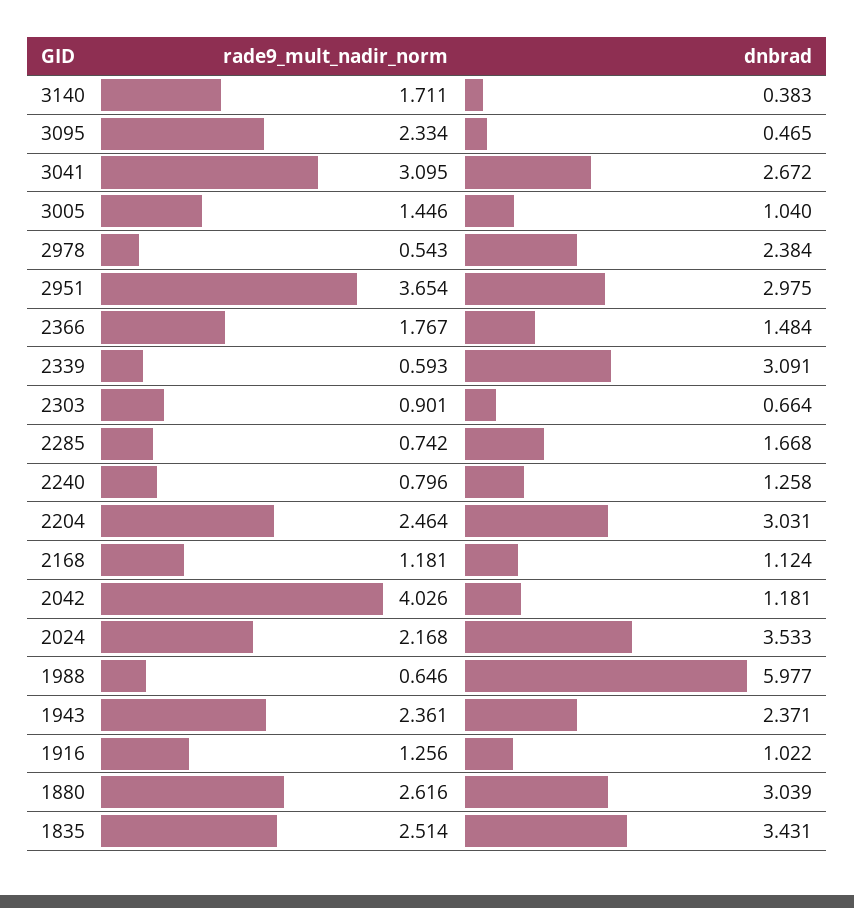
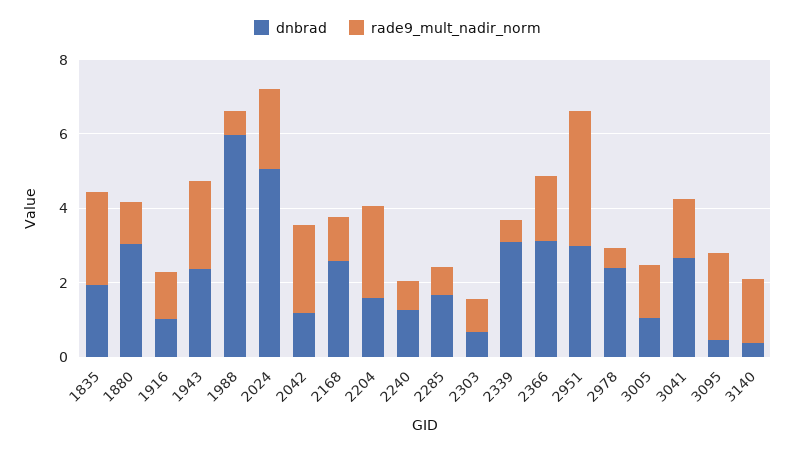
  {
    "rade9_mult_nadir_norm": {
      "3140": 1.711,
      "3095": 2.334,
-     "3041": 3.095,
+     "3041": 1.5,
      "3005": 1.446,
      "2978": 0.543,
      "2951": 3.654,
      "2366": 1.767,
      "2339": 0.593,
      "2303": 0.901,
      "2285": 0.742,
      "2240": 0.796,
      "2204": 2.464,
      "2168": 1.181,
-     "2042": 4.026,
+     "2042": 2.5,
      "2024": 2.168,
      "1988": 0.646,
      "1943": 2.361,
      "1916": 1.256,
-     "1880": 2.616,
+     "1880": 1,
      "1835": 2.514
    },
    "dnbrad": {
      "3140": 0.383,
      "3095": 0.465,
      "3041": 2.672,
      "3005": 1.04,
      "2978": 2.384,
      "2951": 2.975,
-     "2366": 1.484,
+     "2366": 3,
      "2339": 3.091,
      "2303": 0.664,
      "2285": 1.668,
      "2240": 1.258,
-     "2204": 3.031,
+     "2204": 1.5,
-     "2168": 1.124,
+     "2168": 2.5,
      "2042": 1.181,
-     "2024": 3.533,
+     "2024": 5,
      "1988": 5.977,
      "1943": 2.371,
      "1916": 1.022,
      "1880": 3.039,
-     "1835": 3.431
+     "1835": 2
    }
  }

